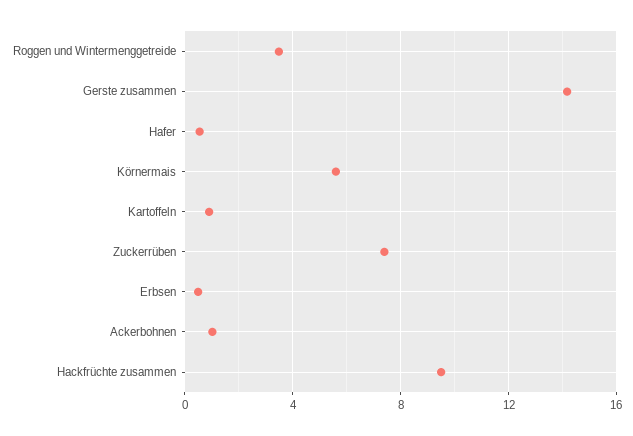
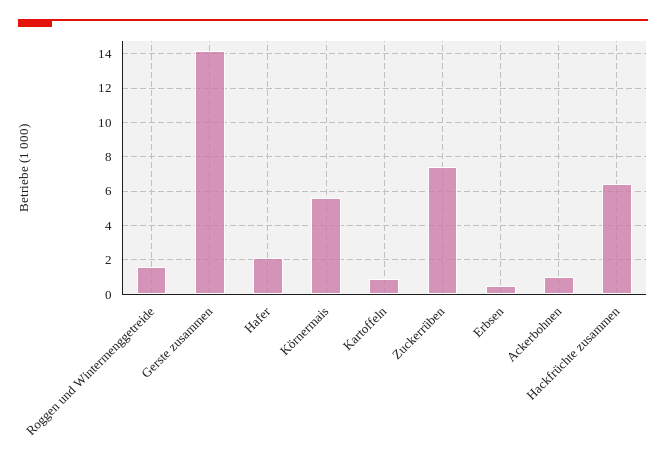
  {
-   "Roggen und Wintermenggetreide": 3.5,
+   "Roggen und Wintermenggetreide": 1.5,
    "Gerste zusammen": 14,
-   "Hafer": 0.5,
+   "Hafer": 2,
    "Körnermais": 5.5,
    "Kartoffeln": 1,
    "Zuckerrüben": 7.5,
    "Erbsen": 0.5,
    "Ackerbohnen": 1,
-   "Hackfrüchte zusammen": 9.5
+   "Hackfrüchte zusammen": 6.5
  }

